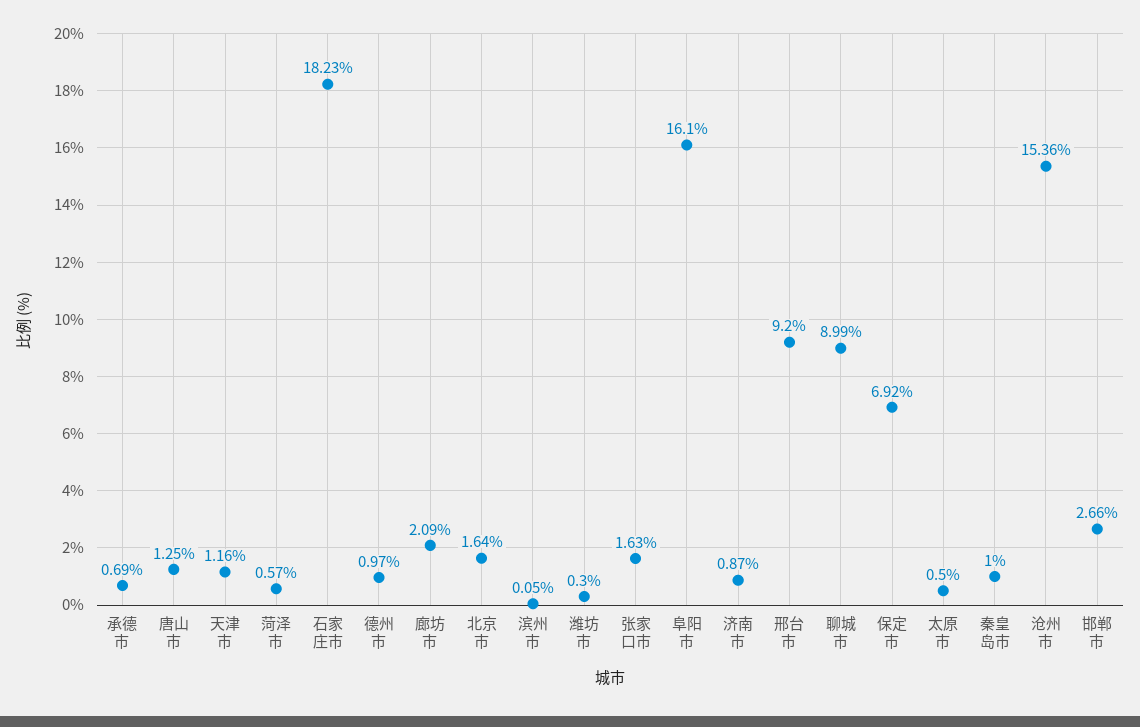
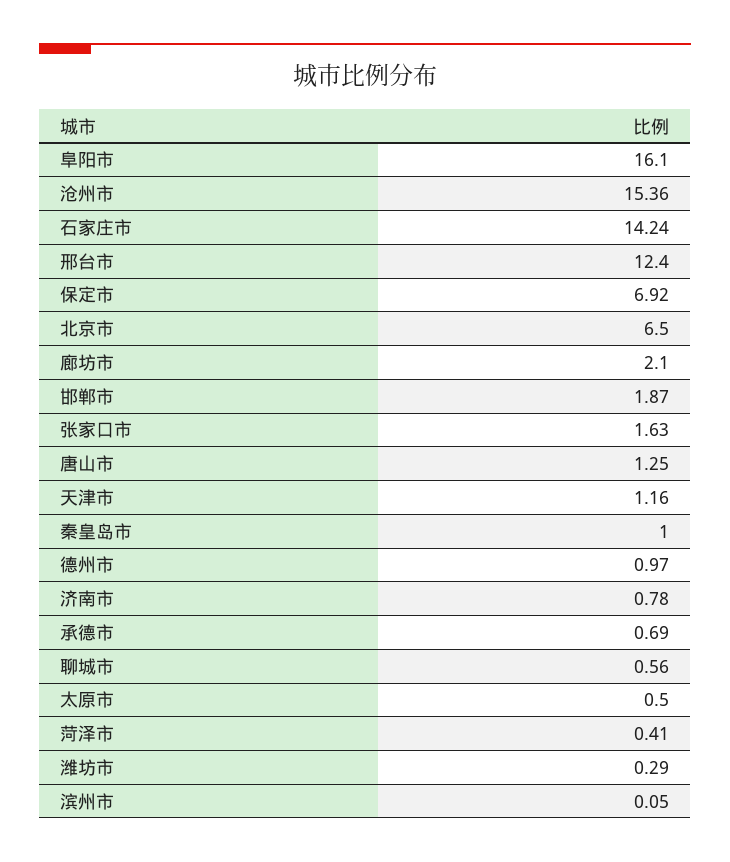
  {
    "承德市": 0.69,
    "唐山市": 1.25,
    "天津市": 1.16,
-   "菏泽市": 0.57,
+   "菏泽市": 0.41,
-   "石家庄市": 18.23,
+   "石家庄市": 14.24,
    "德州市": 0.97,
-   "廊坊市": 2.09,
+   "廊坊市": 2.1,
-   "北京市": 1.64,
+   "北京市": 6.5,
    "滨州市": 0.05,
-   "潍坊市": 0.3,
+   "潍坊市": 0.29,
    "张家口市": 1.63,
    "阜阳市": 16.1,
-   "济南市": 0.87,
+   "济南市": 0.78,
-   "邢台市": 9.2,
+   "邢台市": 12.4,
-   "聊城市": 8.99,
+   "聊城市": 0.56,
    "保定市": 6.92,
    "太原市": 0.5,
    "秦皇岛市": 1,
    "沧州市": 15.36,
-   "邯郸市": 2.66
+   "邯郸市": 1.87
  }

